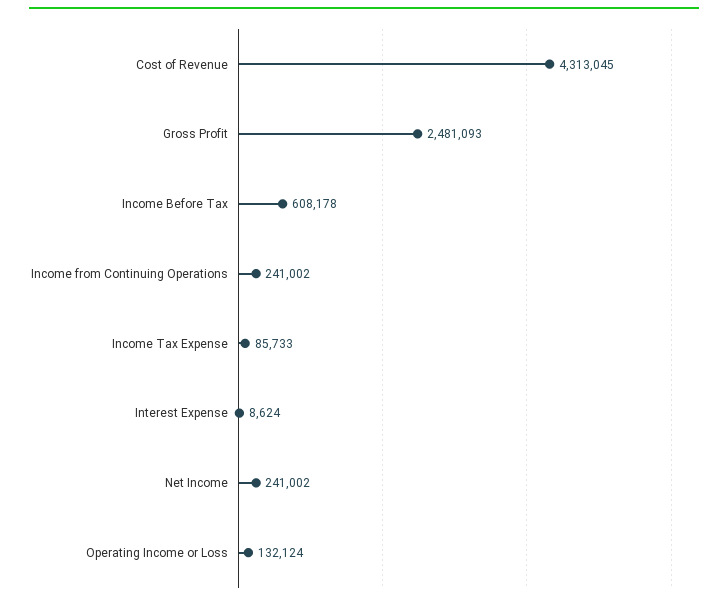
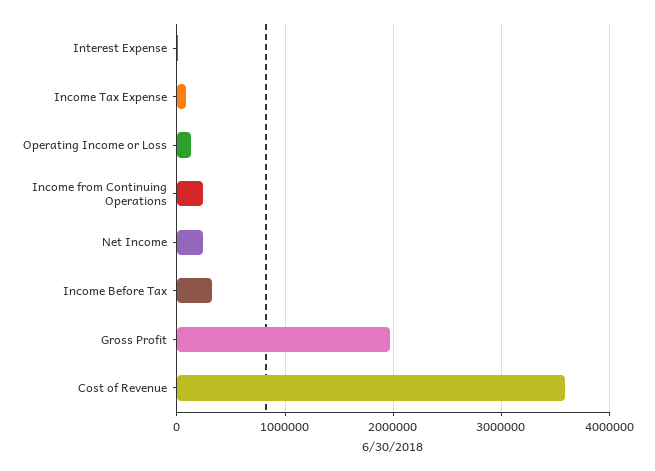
  {
-   "Cost of Revenue": 4313045,
+   "Cost of Revenue": 3600000,
-   "Gross Profit": 2481093,
+   "Gross Profit": 2000000,
-   "Income Before Tax": 608178,
+   "Income Before Tax": 300000,
    "Income from Continuing Operations": 241002,
    "Income Tax Expense": 85733,
    "Interest Expense": 8624,
    "Net Income": 241002,
    "Operating Income or Loss": 132124
  }

